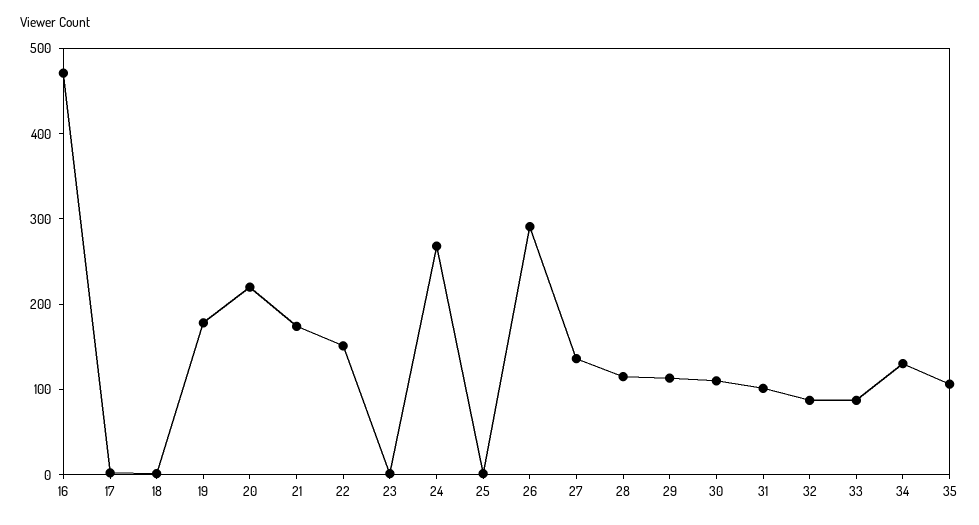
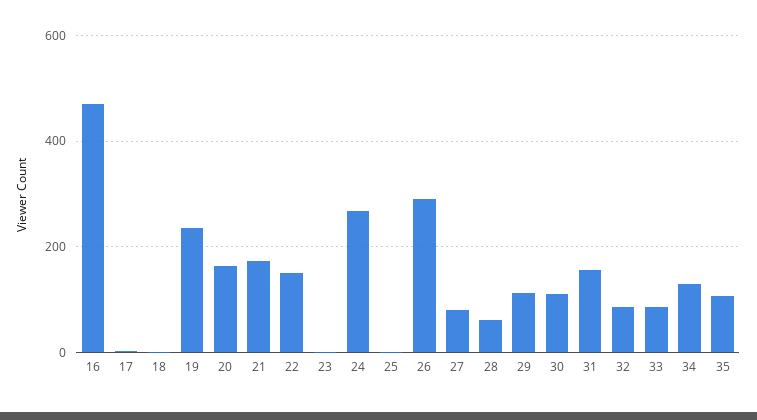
  {
    "16": 480,
    "17": 0,
    "18": 0,
-   "19": 180,
+   "19": 240,
-   "20": 220,
+   "20": 160,
    "21": 180,
    "22": 160,
    "23": 0,
    "24": 260,
    "25": 0,
    "26": 300,
-   "27": 140,
+   "27": 80,
-   "28": 120,
+   "28": 60,
    "29": 120,
    "30": 120,
-   "31": 100,
+   "31": 160,
    "32": 80,
    "33": 80,
    "34": 140,
    "35": 100
  }

